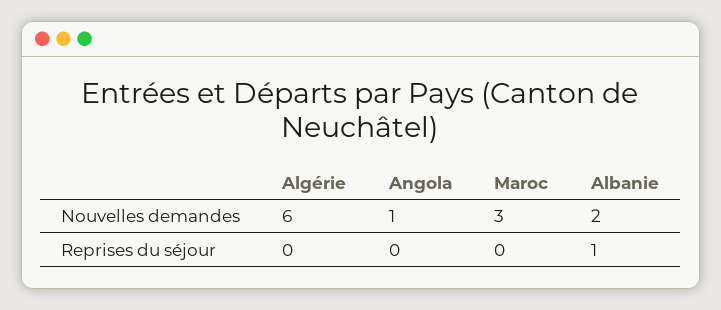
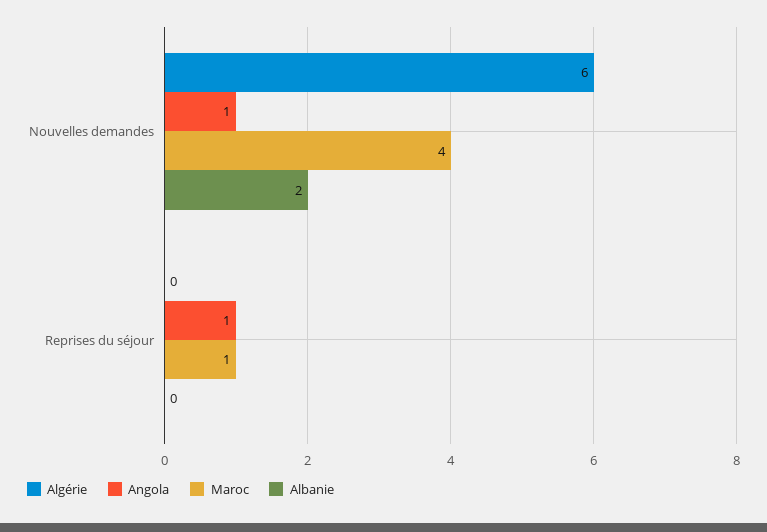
  {
    "Algérie": {
      "Nouvelles demandes": 6,
      "Reprises du séjour": 0
    },
    "Angola": {
      "Nouvelles demandes": 1,
-     "Reprises du séjour": 0
+     "Reprises du séjour": 1
    },
    "Maroc": {
-     "Nouvelles demandes": 3,
+     "Nouvelles demandes": 4,
-     "Reprises du séjour": 0
+     "Reprises du séjour": 1
    },
    "Albanie": {
      "Nouvelles demandes": 2,
-     "Reprises du séjour": 1
+     "Reprises du séjour": 0
    }
  }

